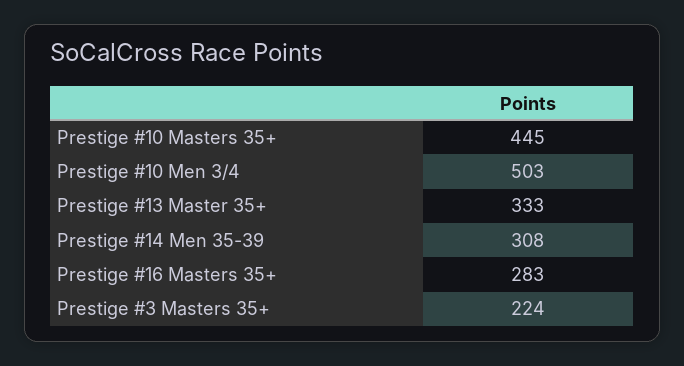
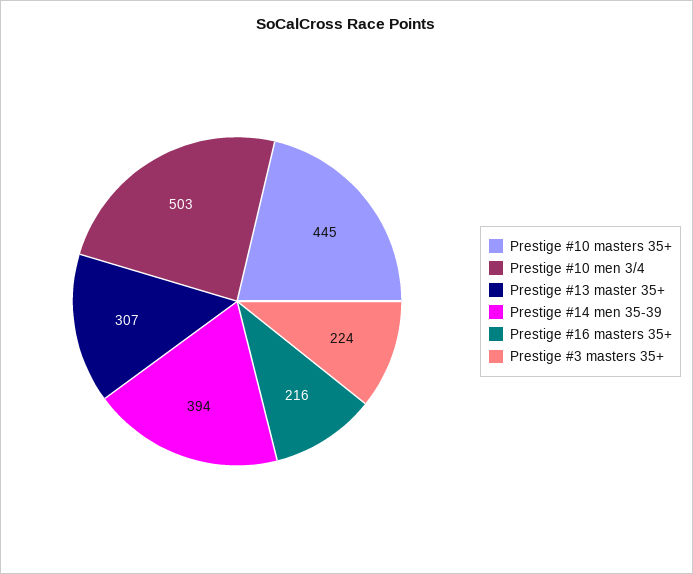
  {
    "Prestige #10 Masters 35+": 445,
    "Prestige #10 Men 3/4": 503,
-   "Prestige #13 Master 35+": 333,
+   "Prestige #13 Master 35+": 307,
-   "Prestige #14 Men 35-39": 308,
+   "Prestige #14 Men 35-39": 394,
-   "Prestige #16 Masters 35+": 283,
+   "Prestige #16 Masters 35+": 216,
    "Prestige #3 Masters 35+": 224
  }

